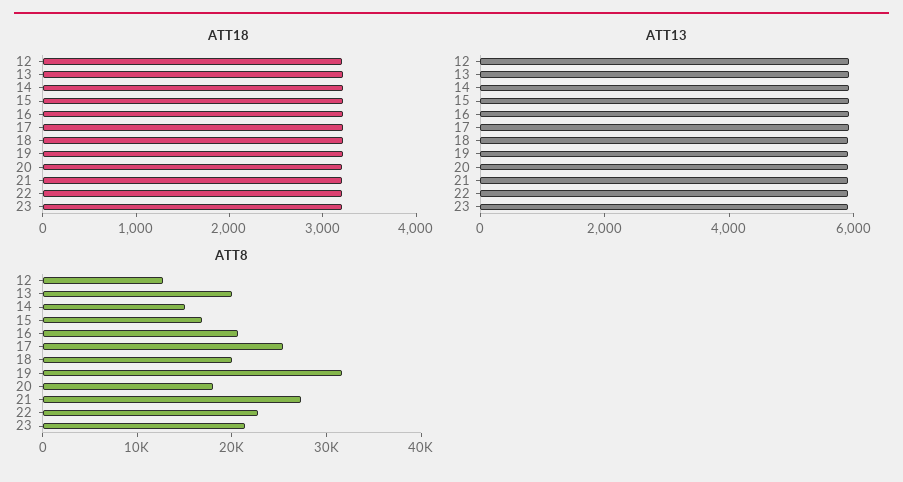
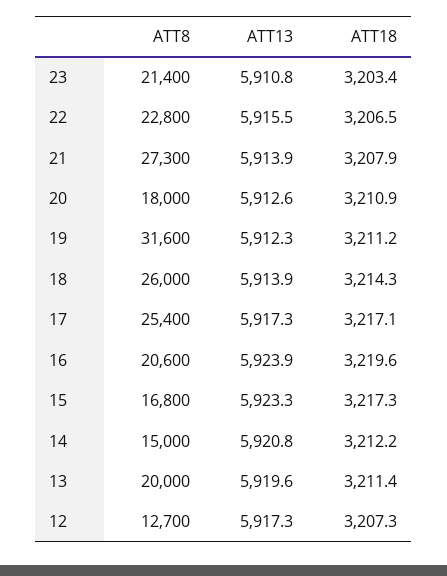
  {
    "ATT18": {
      "12": 3207.3,
      "13": 3211.4,
      "14": 3212.2,
      "15": 3217.3,
      "16": 3219.6,
      "17": 3217.1,
      "18": 3214.3,
      "19": 3211.2,
      "20": 3210.9,
      "21": 3207.9,
      "22": 3206.5,
      "23": 3203.4
    },
    "ATT13": {
      "12": 5917.3,
      "13": 5919.6,
      "14": 5920.8,
      "15": 5923.3,
      "16": 5923.9,
      "17": 5917.3,
      "18": 5913.9,
      "19": 5912.3,
      "20": 5912.6,
      "21": 5913.9,
      "22": 5915.5,
      "23": 5910.8
    },
    "ATT8": {
      "12": 12700,
      "13": 20000,
      "14": 15000,
      "15": 16800,
      "16": 20600,
      "17": 25400,
-     "18": 20000,
+     "18": 26000,
      "19": 31600,
      "20": 18000,
      "21": 27300,
      "22": 22800,
      "23": 21400
    }
  }

